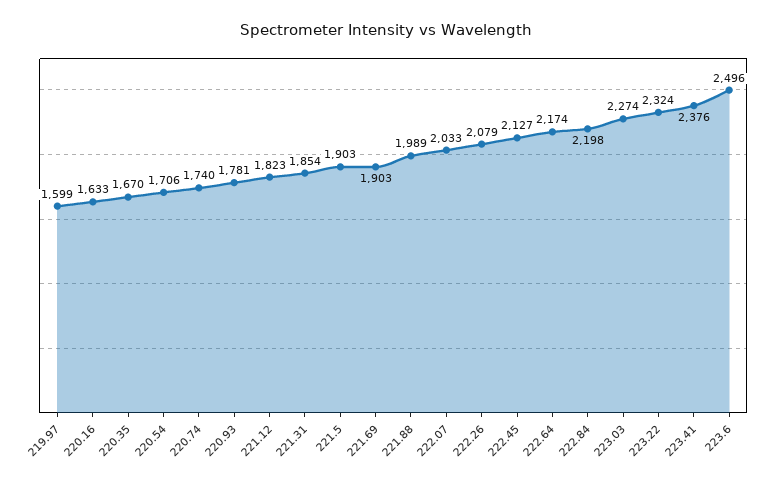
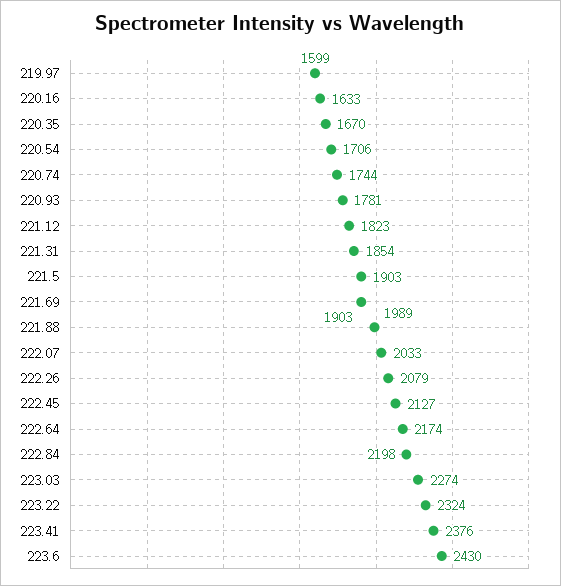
  {
    "219.97": 1599,
    "220.16": 1633,
    "220.35": 1670,
    "220.54": 1706,
-   "220.74": 1740,
+   "220.74": 1744,
    "220.93": 1781,
    "221.12": 1823,
    "221.31": 1854,
    "221.5": 1903,
    "221.69": 1903,
    "221.88": 1989,
    "222.07": 2033,
    "222.26": 2079,
    "222.45": 2127,
    "222.64": 2174,
    "222.84": 2198,
    "223.03": 2274,
    "223.22": 2324,
    "223.41": 2376,
-   "223.6": 2496
+   "223.6": 2430
  }

